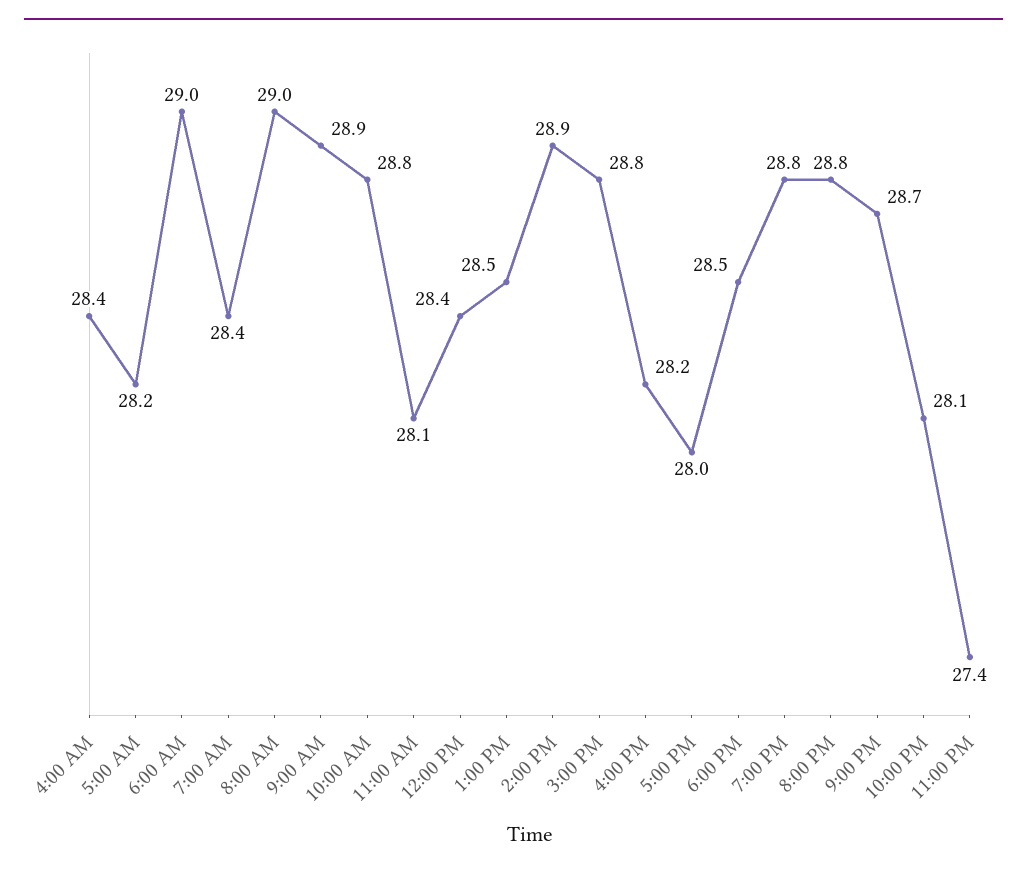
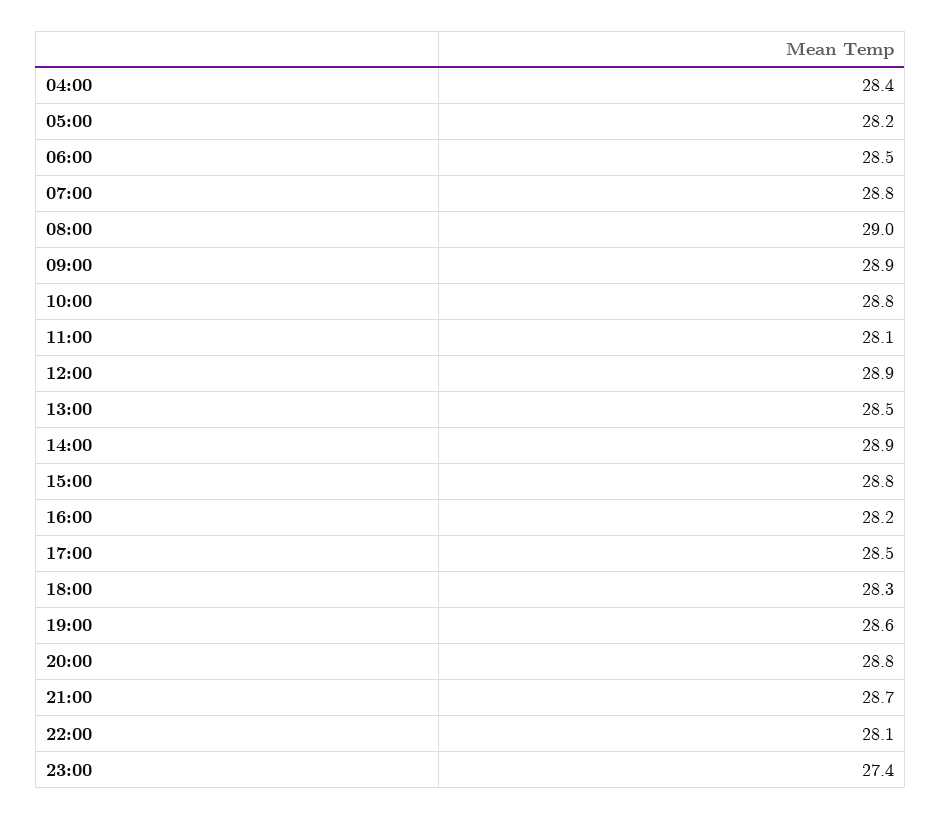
  {
    "4:00 AM": 28.4,
    "5:00 AM": 28.2,
-   "6:00 AM": 29,
+   "6:00 AM": 28.5,
-   "7:00 AM": 28.4,
+   "7:00 AM": 28.8,
    "8:00 AM": 29,
    "9:00 AM": 28.9,
    "10:00 AM": 28.8,
    "11:00 AM": 28.1,
-   "12:00 PM": 28.4,
+   "12:00 PM": 28.9,
    "1:00 PM": 28.5,
    "2:00 PM": 28.9,
    "3:00 PM": 28.8,
    "4:00 PM": 28.2,
-   "5:00 PM": 28,
+   "5:00 PM": 28.5,
-   "6:00 PM": 28.5,
+   "6:00 PM": 28.3,
-   "7:00 PM": 28.8,
+   "7:00 PM": 28.6,
    "8:00 PM": 28.8,
    "9:00 PM": 28.7,
    "10:00 PM": 28.1,
    "11:00 PM": 27.4
  }

